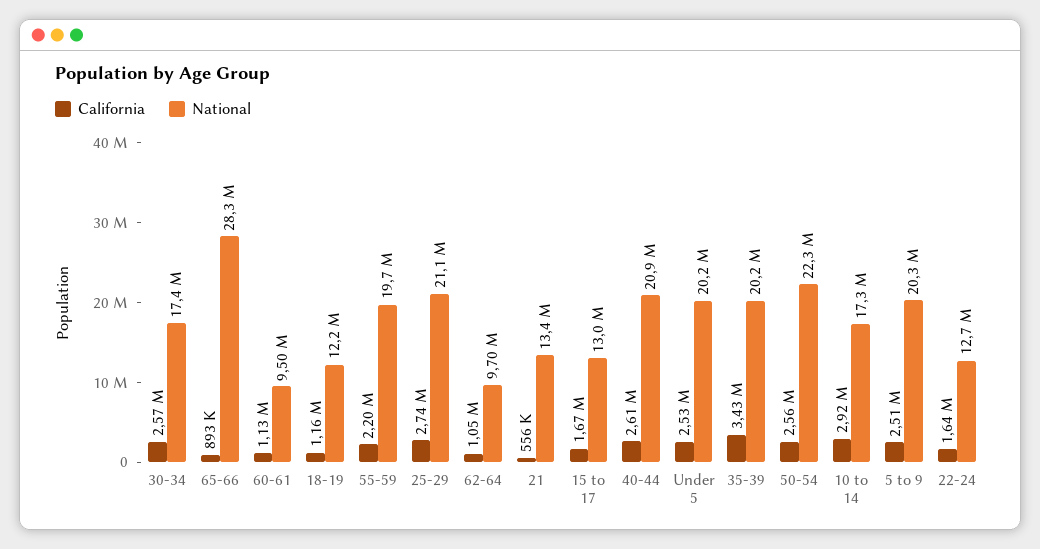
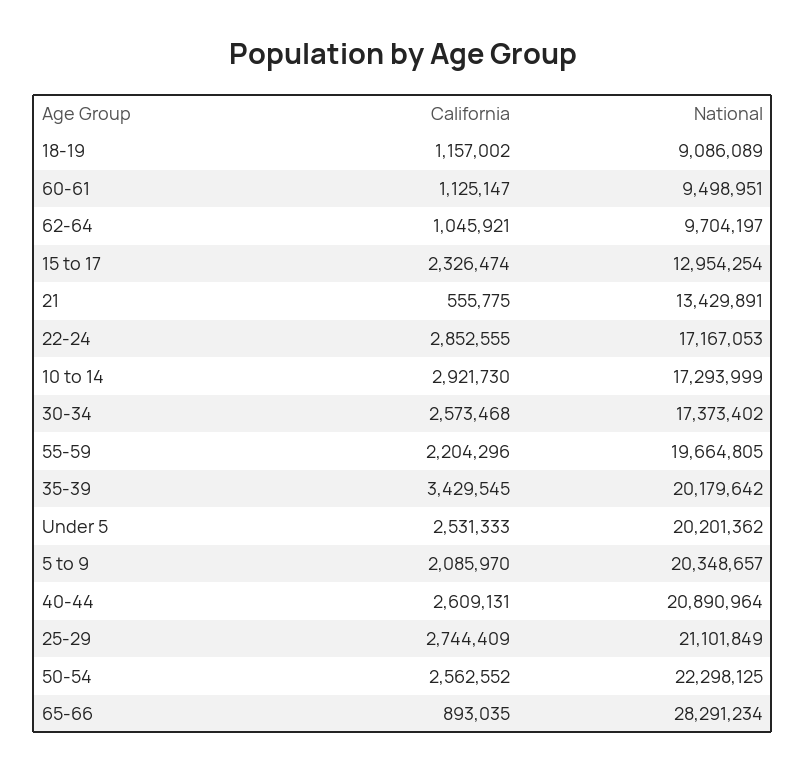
  {
    "California": {
      "30-34": 2573468,
      "65-66": 893035,
      "60-61": 1125147,
      "18-19": 1157002,
      "55-59": 2204296,
      "25-29": 2744409,
      "62-64": 1045921,
      "21": 555775,
-     "15 to 17": 1670000,
+     "15 to 17": 2326474,
      "40-44": 2609131,
      "Under 5": 2531333,
      "35-39": 3429545,
      "50-54": 2562552,
      "10 to 14": 2921730,
-     "5 to 9": 2510000,
+     "5 to 9": 2085970,
-     "22-24": 1640000
+     "22-24": 2852555
    },
    "National": {
      "30-34": 17373402,
      "65-66": 28291234,
      "60-61": 9498951,
-     "18-19": 12200000,
+     "18-19": 9086089,
      "55-59": 19664805,
      "25-29": 21101849,
      "62-64": 9704197,
      "21": 13429891,
      "15 to 17": 12954254,
      "40-44": 20890964,
      "Under 5": 20201362,
      "35-39": 20179642,
      "50-54": 22298125,
      "10 to 14": 17293999,
      "5 to 9": 20348657,
-     "22-24": 12700000
+     "22-24": 17167053
    }
  }

